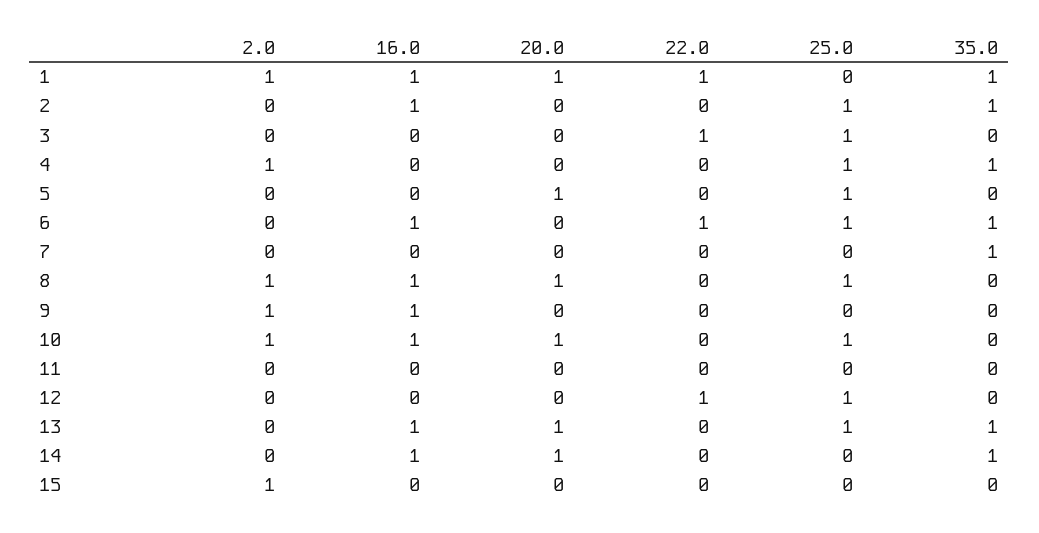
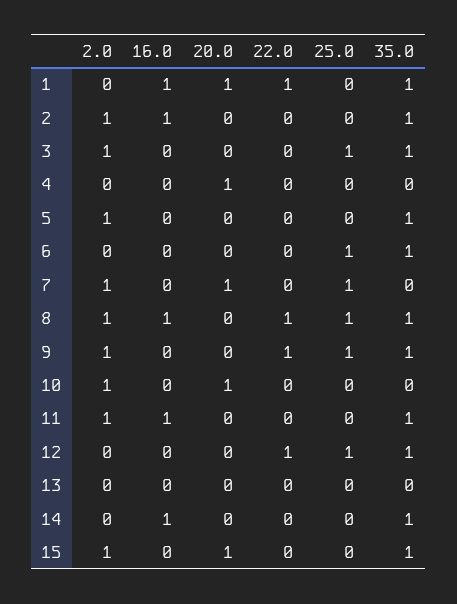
  {
    "2.0": {
-     "1": 1,
+     "1": 0,
-     "2": 0,
+     "2": 1,
-     "3": 0,
+     "3": 1,
-     "4": 1,
+     "4": 0,
-     "5": 0,
+     "5": 1,
      "6": 0,
-     "7": 0,
+     "7": 1,
      "8": 1,
      "9": 1,
      "10": 1,
-     "11": 0,
+     "11": 1,
      "12": 0,
      "13": 0,
      "14": 0,
      "15": 1
    },
    "16.0": {
      "1": 1,
      "2": 1,
      "3": 0,
      "4": 0,
      "5": 0,
-     "6": 1,
+     "6": 0,
      "7": 0,
      "8": 1,
-     "9": 1,
+     "9": 0,
-     "10": 1,
+     "10": 0,
-     "11": 0,
+     "11": 1,
      "12": 0,
-     "13": 1,
+     "13": 0,
      "14": 1,
      "15": 0
    },
    "20.0": {
      "1": 1,
      "2": 0,
      "3": 0,
-     "4": 0,
+     "4": 1,
-     "5": 1,
+     "5": 0,
      "6": 0,
-     "7": 0,
+     "7": 1,
-     "8": 1,
+     "8": 0,
      "9": 0,
      "10": 1,
      "11": 0,
      "12": 0,
-     "13": 1,
+     "13": 0,
-     "14": 1,
+     "14": 0,
-     "15": 0
+     "15": 1
    },
    "22.0": {
      "1": 1,
      "2": 0,
-     "3": 1,
+     "3": 0,
      "4": 0,
      "5": 0,
-     "6": 1,
+     "6": 0,
      "7": 0,
-     "8": 0,
+     "8": 1,
-     "9": 0,
+     "9": 1,
      "10": 0,
      "11": 0,
      "12": 1,
      "13": 0,
      "14": 0,
      "15": 0
    },
    "25.0": {
      "1": 0,
-     "2": 1,
+     "2": 0,
      "3": 1,
-     "4": 1,
+     "4": 0,
-     "5": 1,
+     "5": 0,
      "6": 1,
-     "7": 0,
+     "7": 1,
      "8": 1,
-     "9": 0,
+     "9": 1,
-     "10": 1,
+     "10": 0,
      "11": 0,
      "12": 1,
-     "13": 1,
+     "13": 0,
      "14": 0,
      "15": 0
    },
    "35.0": {
      "1": 1,
      "2": 1,
-     "3": 0,
+     "3": 1,
-     "4": 1,
+     "4": 0,
-     "5": 0,
+     "5": 1,
      "6": 1,
-     "7": 1,
+     "7": 0,
-     "8": 0,
+     "8": 1,
-     "9": 0,
+     "9": 1,
      "10": 0,
-     "11": 0,
+     "11": 1,
-     "12": 0,
+     "12": 1,
-     "13": 1,
+     "13": 0,
      "14": 1,
-     "15": 0
+     "15": 1
    }
  }

